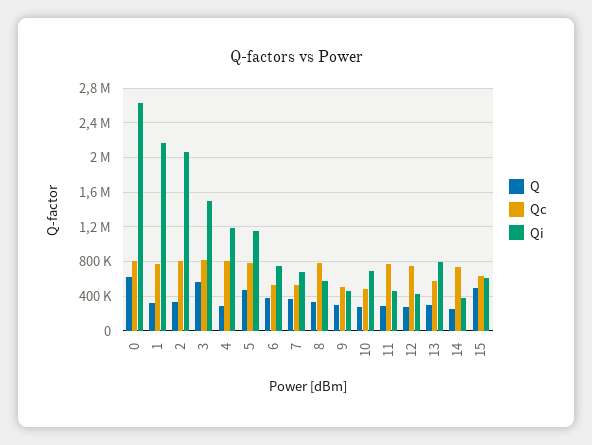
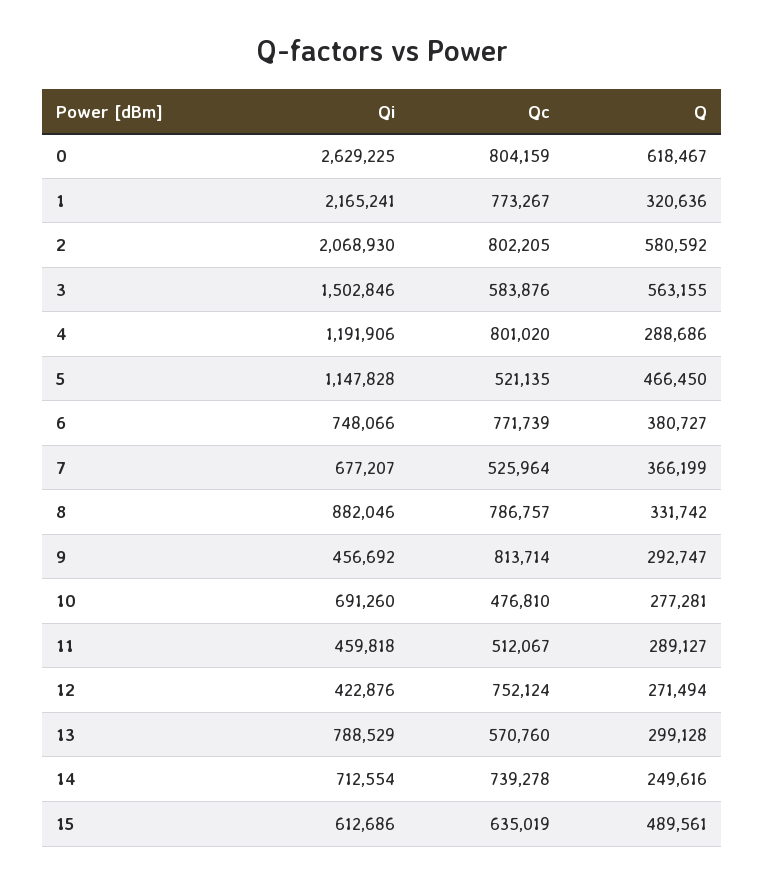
  {
    "Q": {
      "0": 618467,
      "1": 320636,
-     "2": 300000,
+     "2": 580592,
      "3": 563155,
      "4": 288686,
      "5": 466450,
      "6": 380727,
      "7": 366199,
      "8": 331742,
      "9": 292747,
      "10": 277281,
      "11": 289127,
      "12": 271494,
      "13": 299128,
      "14": 249616,
      "15": 489561
    },
    "Qc": {
      "0": 804159,
      "1": 773267,
      "2": 802205,
-     "3": 800000,
+     "3": 583876,
      "4": 801020,
-     "5": 800000,
+     "5": 521135,
-     "6": 500000,
+     "6": 771739,
      "7": 525964,
      "8": 786757,
-     "9": 500000,
+     "9": 813714,
      "10": 476810,
-     "11": 800000,
+     "11": 512067,
      "12": 752124,
      "13": 570760,
      "14": 739278,
      "15": 635019
    },
    "Qi": {
      "0": 2629225,
      "1": 2165241,
      "2": 2068930,
      "3": 1502846,
      "4": 1191906,
      "5": 1147828,
      "6": 748066,
      "7": 677207,
-     "8": 600000,
+     "8": 882046,
      "9": 456692,
      "10": 691260,
      "11": 459818,
      "12": 422876,
      "13": 788529,
-     "14": 400000,
+     "14": 712554,
      "15": 612686
    }
  }

